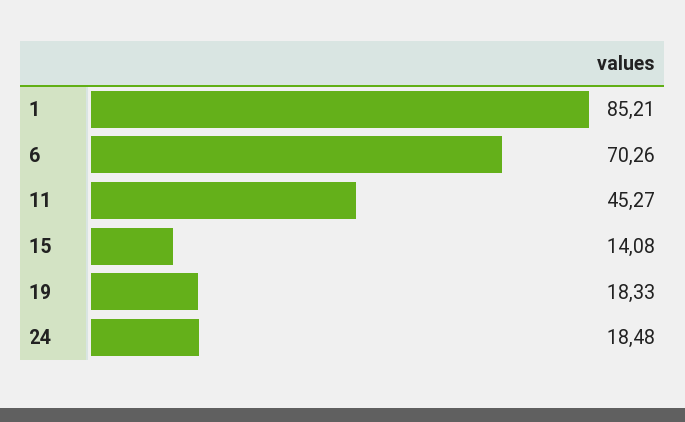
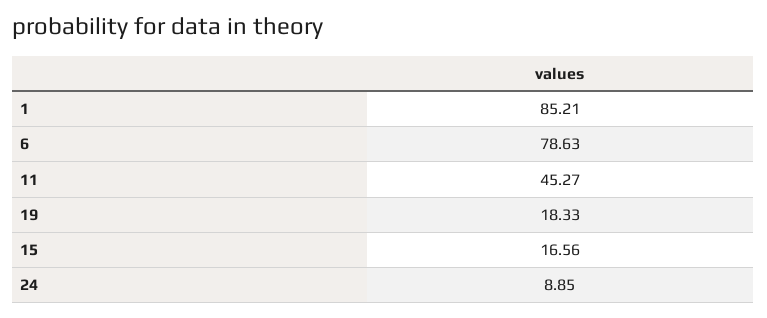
  {
    "1": 85.21,
-   "6": 70.26,
+   "6": 78.63,
    "11": 45.27,
-   "15": 14.08,
+   "15": 16.56,
    "19": 18.33,
-   "24": 18.48
+   "24": 8.85
  }

